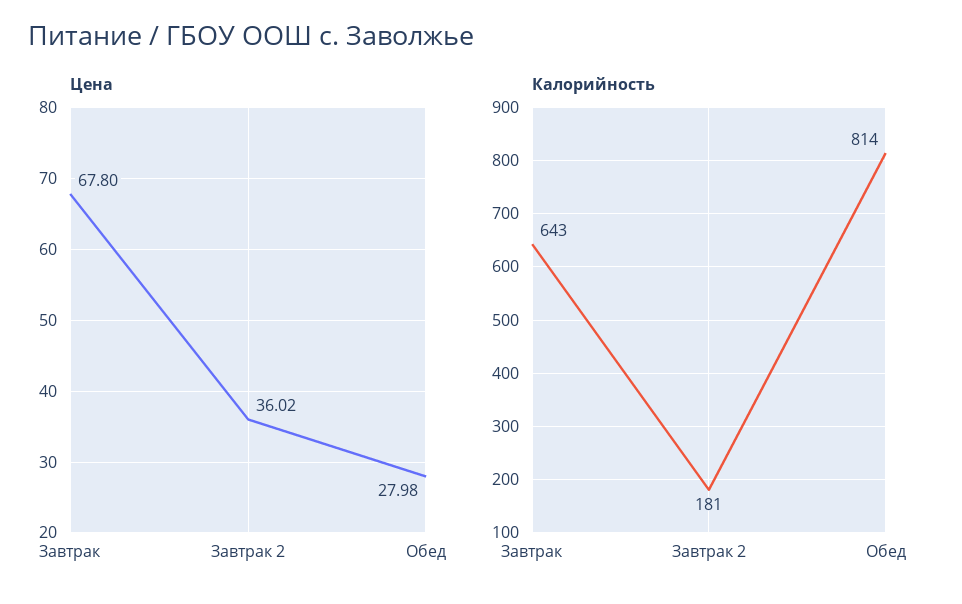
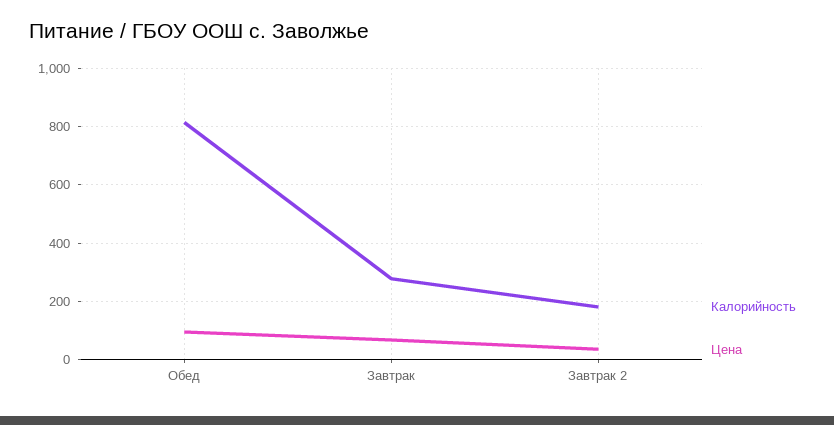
  {
    "Цена": {
      "Завтрак": 67.8,
      "Завтрак 2": 36.02,
-     "Обед": 27.98
+     "Обед": 100
    },
    "Калорийность": {
-     "Завтрак": 643,
+     "Завтрак": 275,
      "Завтрак 2": 181,
      "Обед": 814
    }
  }

